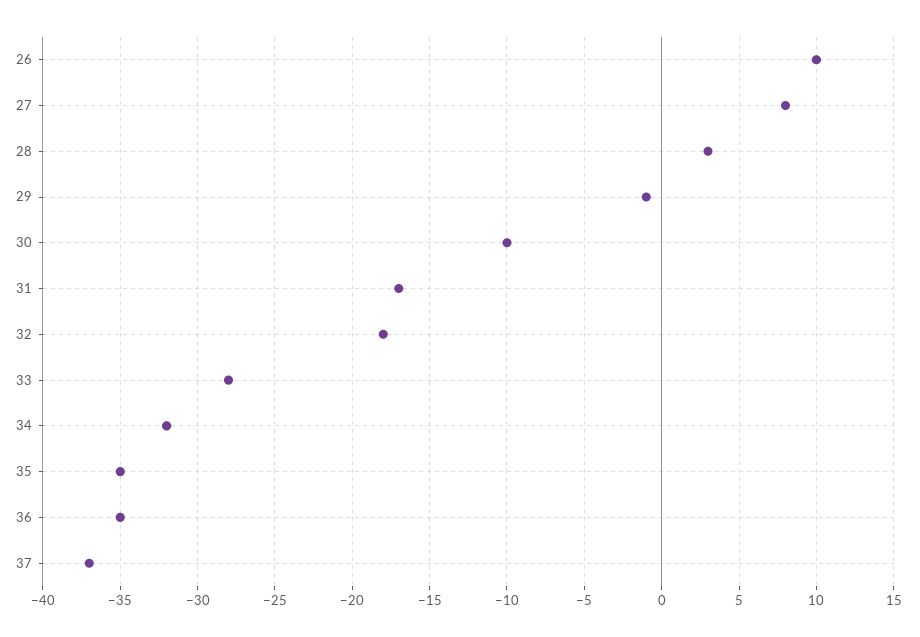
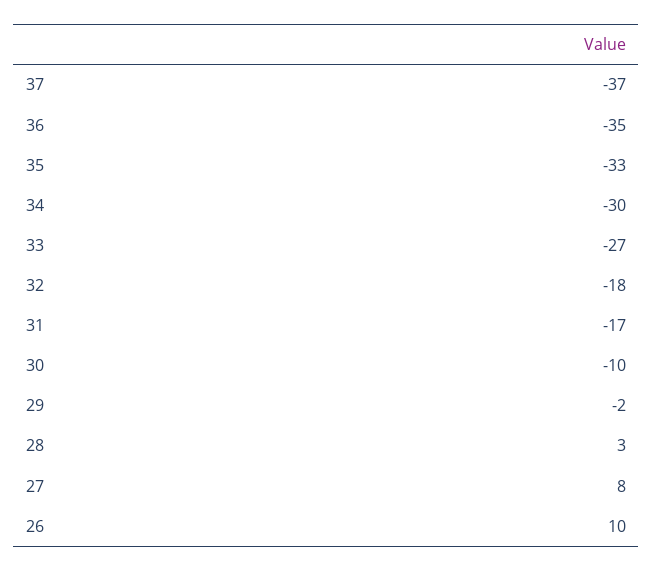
  {
    "26": 10,
    "27": 8,
    "28": 3,
-   "29": -1,
+   "29": -2,
    "30": -10,
    "31": -17,
    "32": -18,
-   "33": -28,
+   "33": -27,
-   "34": -32,
+   "34": -30,
-   "35": -35,
+   "35": -33,
    "36": -35,
    "37": -37
  }

